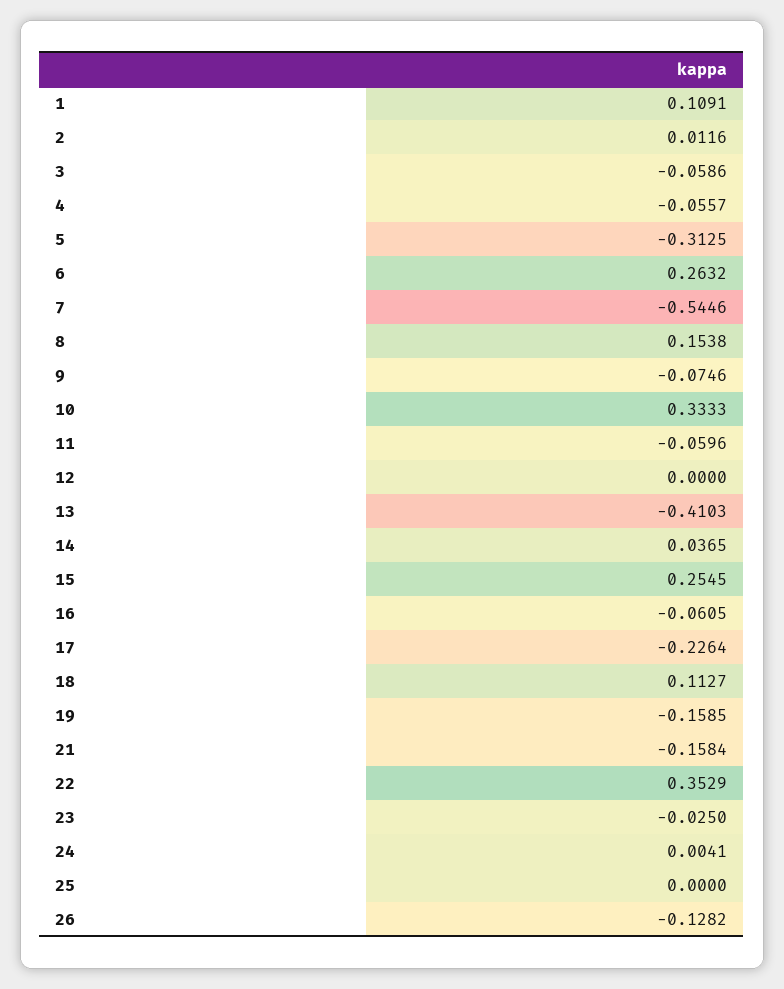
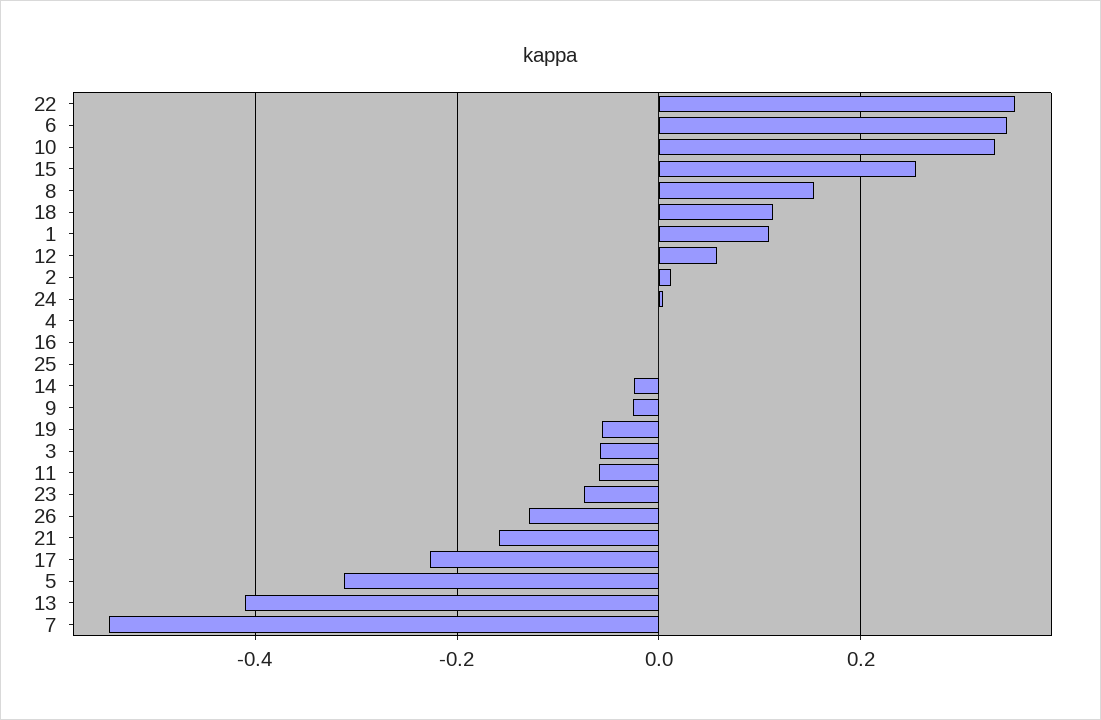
  {
    "1": 0.1091,
    "2": 0.0116,
    "3": -0.0586,
-   "4": -0.0557,
+   "4": 0,
    "5": -0.3125,
-   "6": 0.2632,
+   "6": 0.34,
    "7": -0.5446,
    "8": 0.1538,
-   "9": -0.0746,
+   "9": -0.02,
    "10": 0.3333,
    "11": -0.0596,
-   "12": 0,
+   "12": 0.06,
    "13": -0.4103,
-   "14": 0.0365,
+   "14": -0.02,
    "15": 0.2545,
-   "16": -0.0605,
+   "16": 0,
    "17": -0.2264,
    "18": 0.1127,
-   "19": -0.1585,
+   "19": -0.06,
    "21": -0.1584,
    "22": 0.3529,
-   "23": -0.025,
+   "23": -0.08,
    "24": 0.0041,
    "25": 0,
    "26": -0.1282
  }

